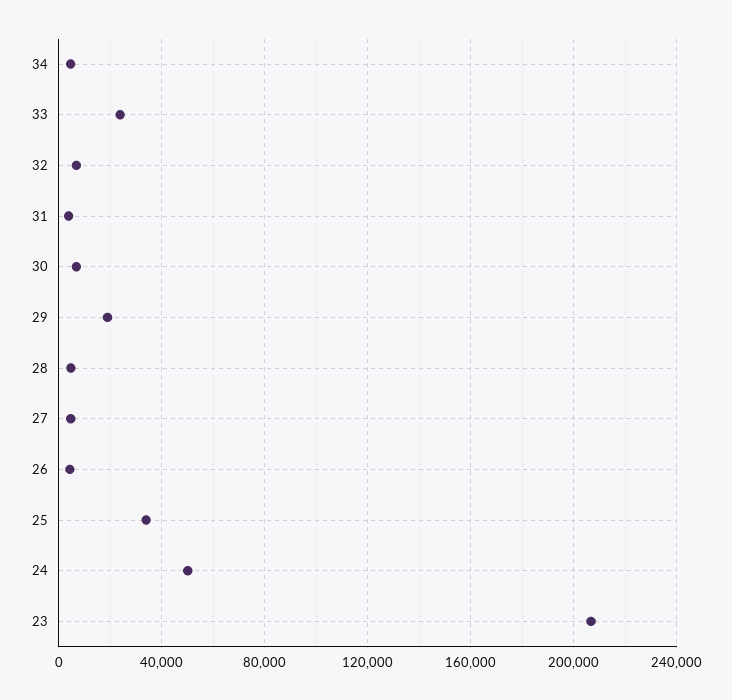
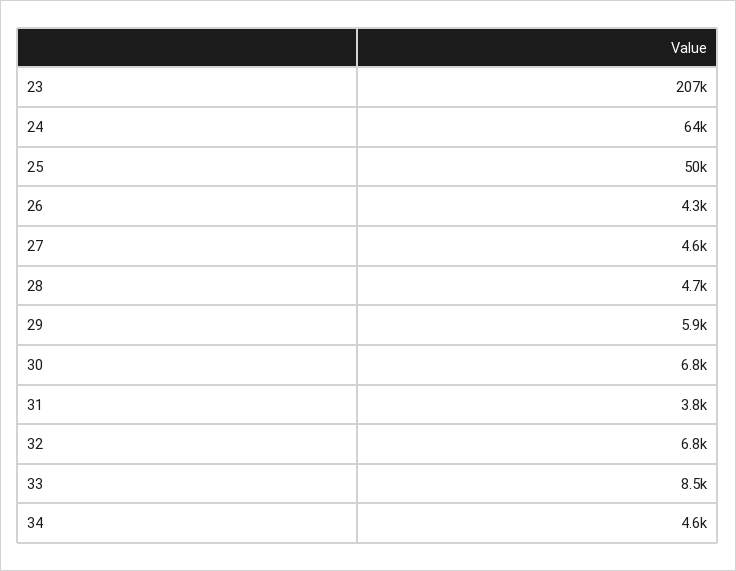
  {
    "34": 4600,
-   "33": 25000,
+   "33": 8500,
    "32": 6800,
    "31": 3800,
    "30": 6800,
-   "29": 20000,
+   "29": 5900,
    "28": 4700,
    "27": 4600,
    "26": 4300,
-   "25": 35000,
+   "25": 50000,
-   "24": 50000,
+   "24": 64000,
    "23": 207000
  }

